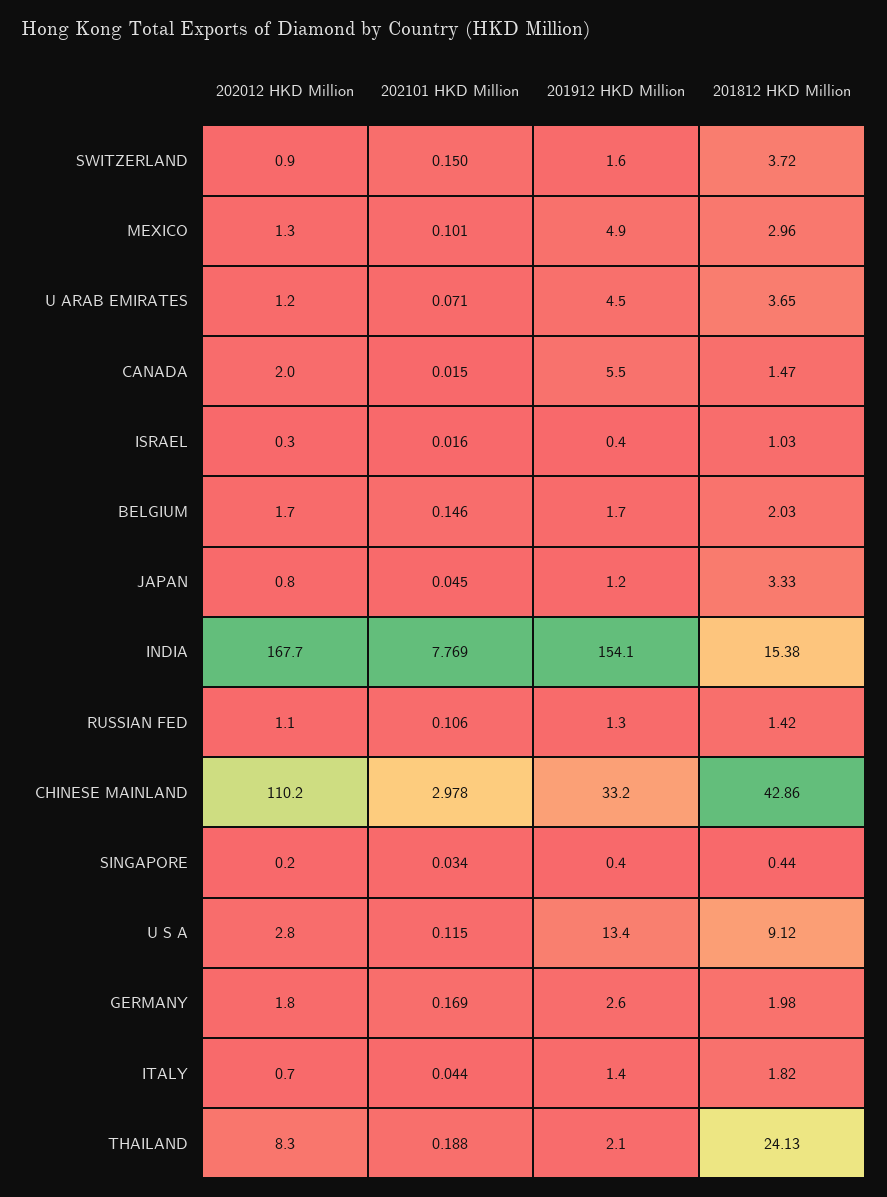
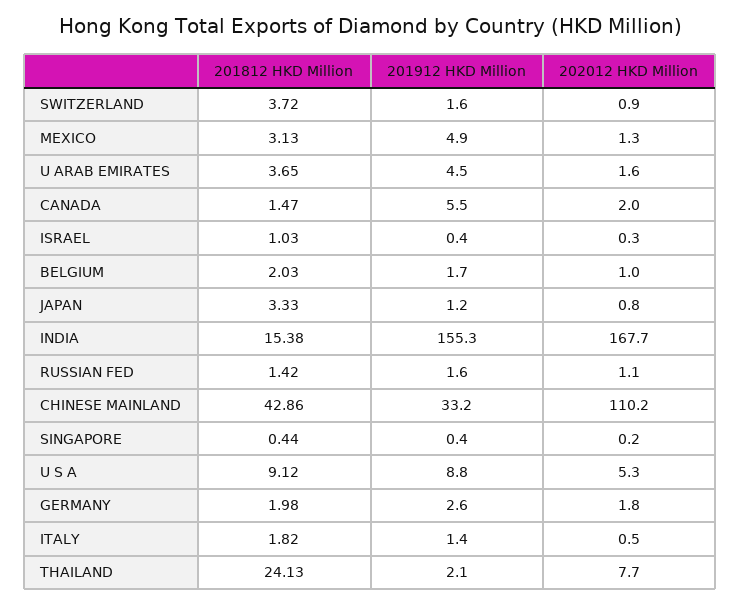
  {
    "202012 HKD Million": {
      "SWITZERLAND": 0.9,
      "MEXICO": 1.3,
-     "U ARAB EMIRATES": 1.2,
+     "U ARAB EMIRATES": 1.6,
      "CANADA": 2,
      "ISRAEL": 0.3,
-     "BELGIUM": 1.7,
+     "BELGIUM": 1,
      "JAPAN": 0.8,
      "INDIA": 167.7,
      "RUSSIAN FED": 1.1,
      "CHINESE MAINLAND": 110.2,
      "SINGAPORE": 0.2,
-     "U S A": 2.8,
+     "U S A": 5.3,
      "GERMANY": 1.8,
-     "ITALY": 0.7,
+     "ITALY": 0.5,
-     "THAILAND": 8.3
+     "THAILAND": 7.7
    },
-   "202101 HKD Million": {
-     "SWITZERLAND": 0.15,
-     "MEXICO": 0.101,
-     "U ARAB EMIRATES": 0.071,
-     "CANADA": 0.015,
-     "ISRAEL": 0.016,
-     "BELGIUM": 0.146,
-     "JAPAN": 0.045,
-     "INDIA": 7.769,
-     "RUSSIAN FED": 0.106,
-     "CHINESE MAINLAND": 2.978,
-     "SINGAPORE": 0.034,
-     "U S A": 0.115,
-     "GERMANY": 0.169,
-     "ITALY": 0.044,
-     "THAILAND": 0.188
-   },
    "201912 HKD Million": {
      "SWITZERLAND": 1.6,
      "MEXICO": 4.9,
      "U ARAB EMIRATES": 4.5,
      "CANADA": 5.5,
      "ISRAEL": 0.4,
      "BELGIUM": 1.7,
      "JAPAN": 1.2,
-     "INDIA": 154.1,
+     "INDIA": 155.3,
-     "RUSSIAN FED": 1.3,
+     "RUSSIAN FED": 1.6,
      "CHINESE MAINLAND": 33.2,
      "SINGAPORE": 0.4,
-     "U S A": 13.4,
+     "U S A": 8.8,
      "GERMANY": 2.6,
      "ITALY": 1.4,
      "THAILAND": 2.1
    },
    "201812 HKD Million": {
      "SWITZERLAND": 3.72,
-     "MEXICO": 2.96,
+     "MEXICO": 3.13,
      "U ARAB EMIRATES": 3.65,
      "CANADA": 1.47,
      "ISRAEL": 1.03,
      "BELGIUM": 2.03,
      "JAPAN": 3.33,
      "INDIA": 15.38,
      "RUSSIAN FED": 1.42,
      "CHINESE MAINLAND": 42.86,
      "SINGAPORE": 0.44,
      "U S A": 9.12,
      "GERMANY": 1.98,
      "ITALY": 1.82,
      "THAILAND": 24.13
    }
  }

